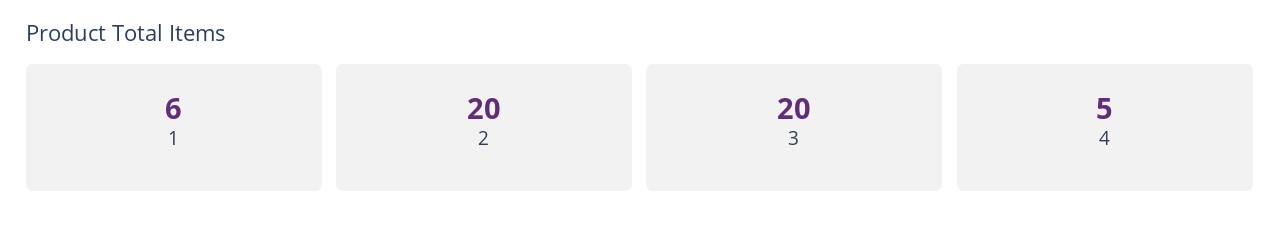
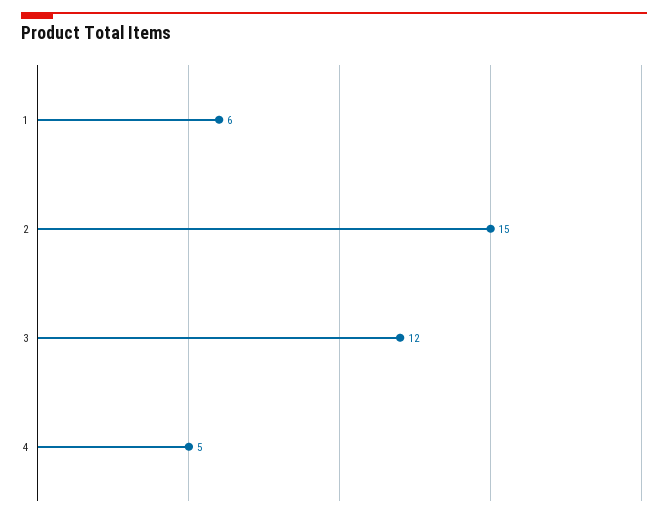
  {
    "1": 6,
-   "2": 20,
+   "2": 15,
-   "3": 20,
+   "3": 12,
    "4": 5
  }

